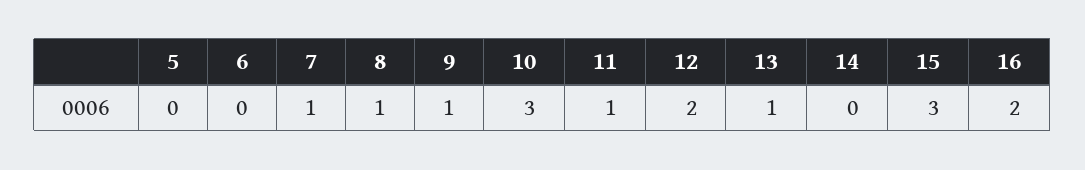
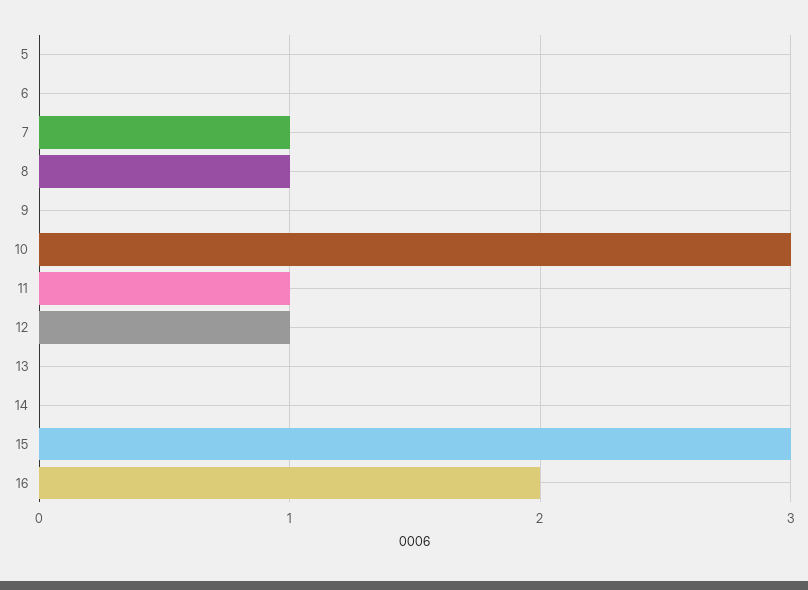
  {
    "5": 0,
    "6": 0,
    "7": 1,
    "8": 1,
-   "9": 1,
+   "9": 0,
    "10": 3,
    "11": 1,
-   "12": 2,
+   "12": 1,
-   "13": 1,
+   "13": 0,
    "14": 0,
    "15": 3,
    "16": 2
  }

